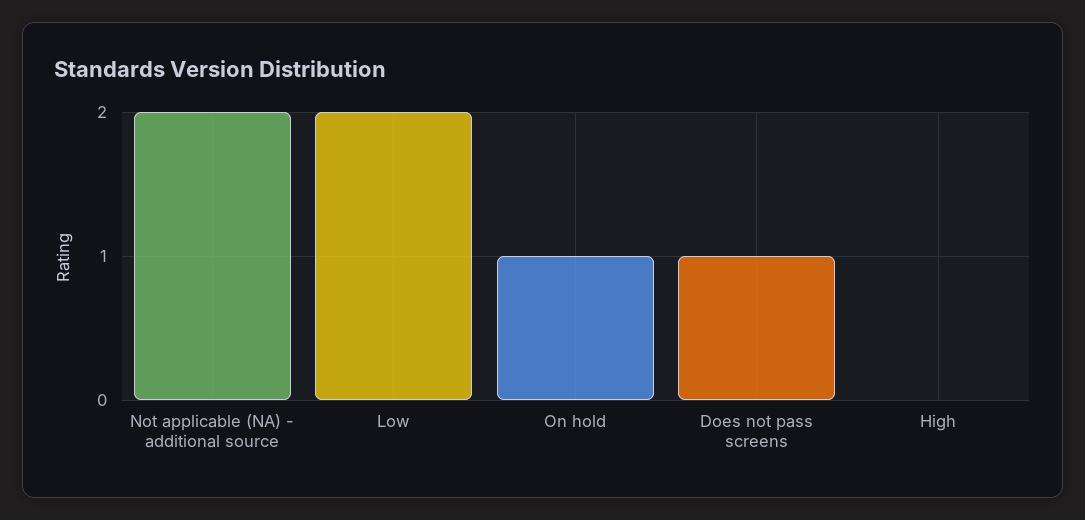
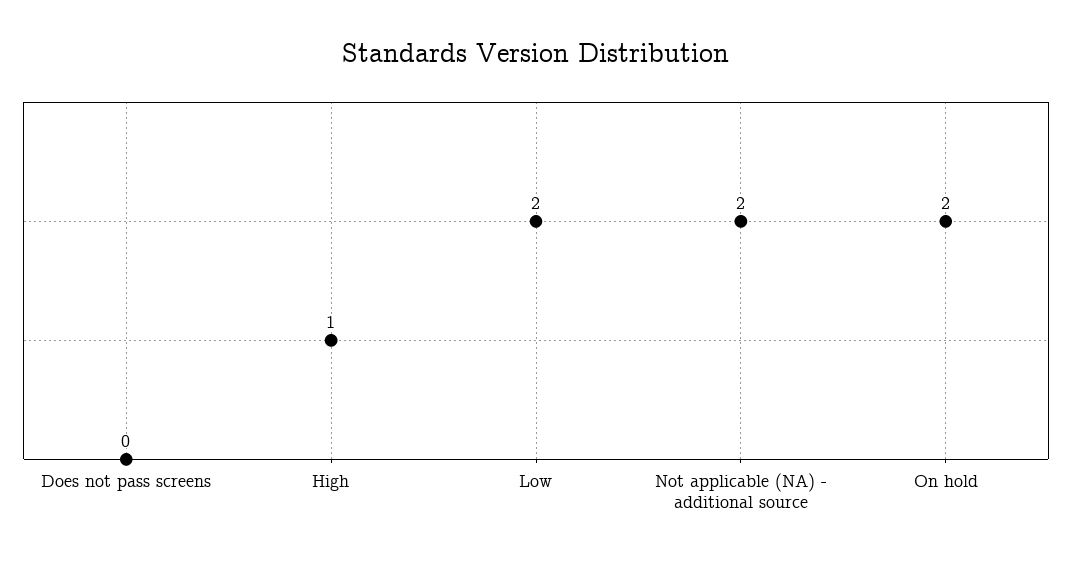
  {
    "Not applicable (NA) - additional source": 2,
    "Low": 2,
-   "On hold": 1,
+   "On hold": 2,
-   "Does not pass screens": 1,
+   "Does not pass screens": 0,
-   "High": 0
+   "High": 1
  }

